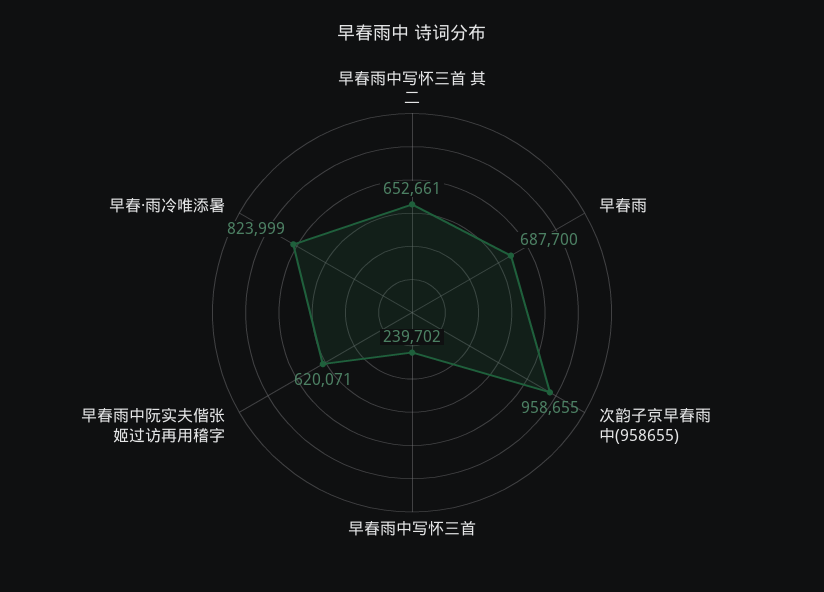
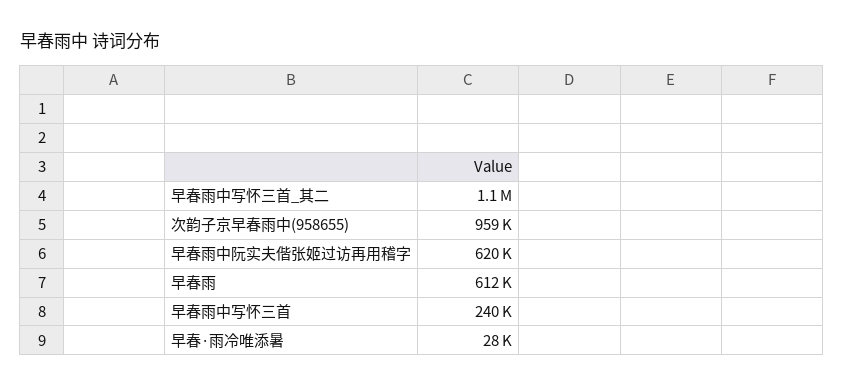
  {
-   "早春雨中写怀三首 其二": 652661,
+   "早春雨中写怀三首 其二": 1100000,
-   "早春雨": 687700,
+   "早春雨": 612000,
    "次韵子京早春雨中(958655)": 958655,
    "早春雨中写怀三首": 239702,
    "早春雨中阮实夫偕张姬过访再用稽字": 620071,
-   "早春·雨冷唯添暑": 823999
+   "早春·雨冷唯添暑": 28000
  }

